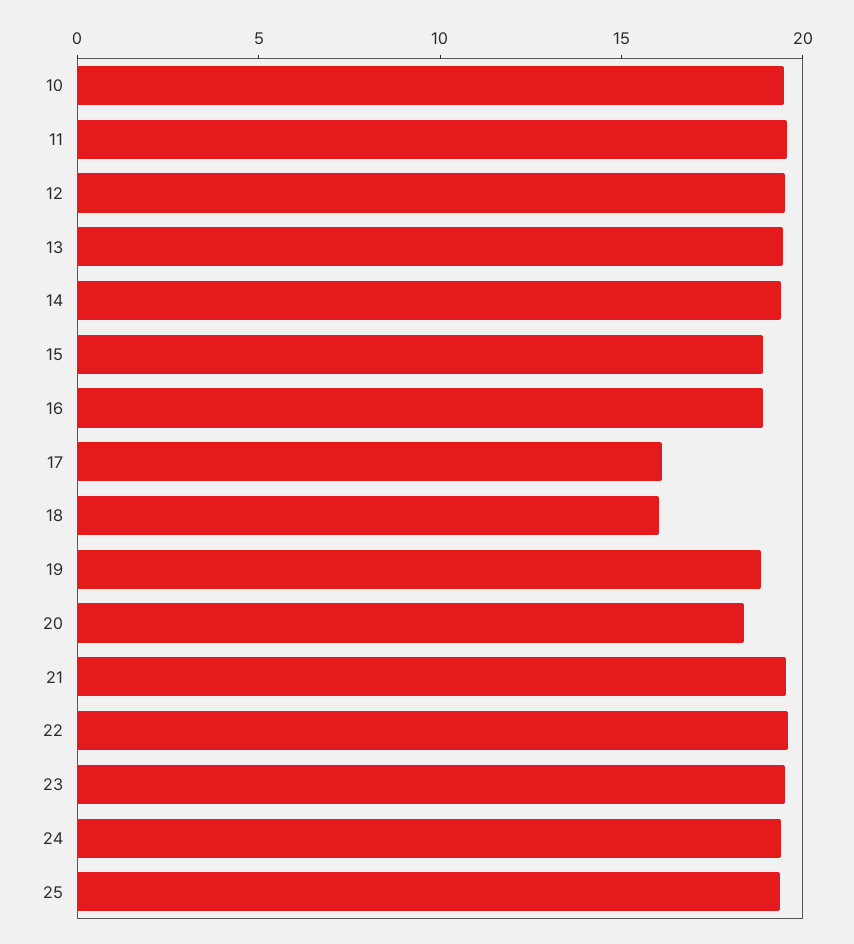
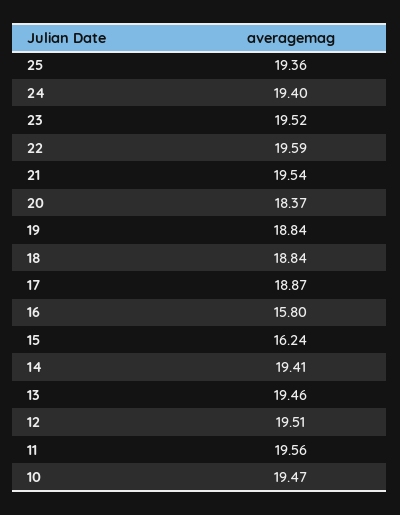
  {
    "10": 19.47,
    "11": 19.56,
    "12": 19.51,
    "13": 19.46,
    "14": 19.41,
-   "15": 19,
+   "15": 16.24,
-   "16": 19,
+   "16": 15.8,
-   "17": 16,
+   "17": 18.87,
-   "18": 16,
+   "18": 18.84,
    "19": 18.84,
    "20": 18.37,
    "21": 19.54,
    "22": 19.59,
    "23": 19.52,
    "24": 19.4,
    "25": 19.36
  }

